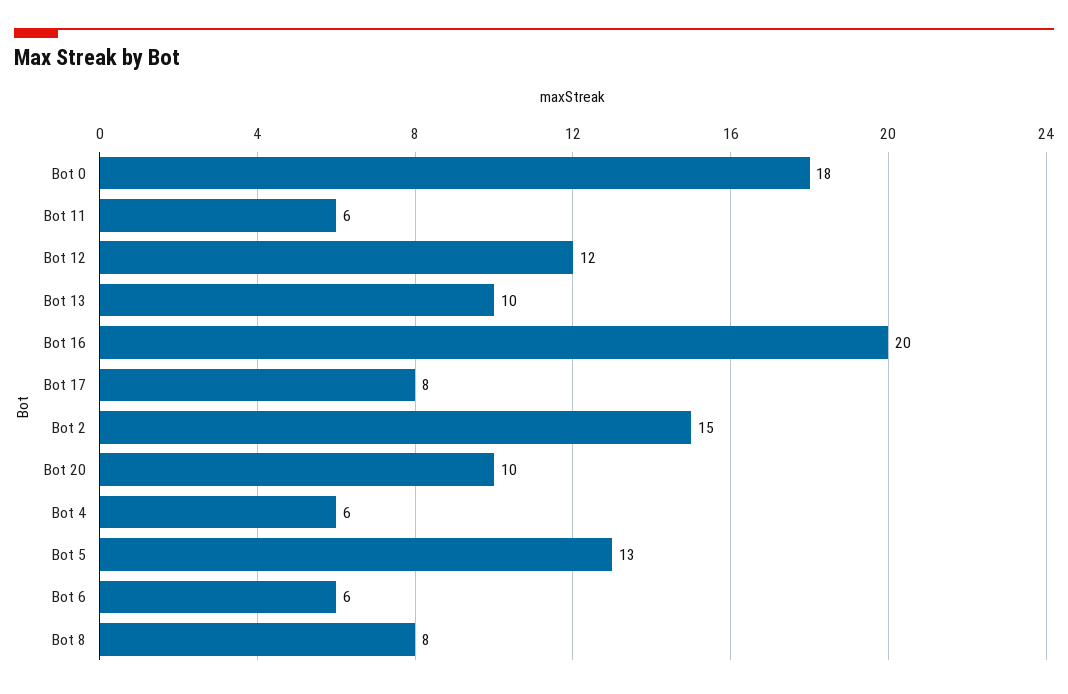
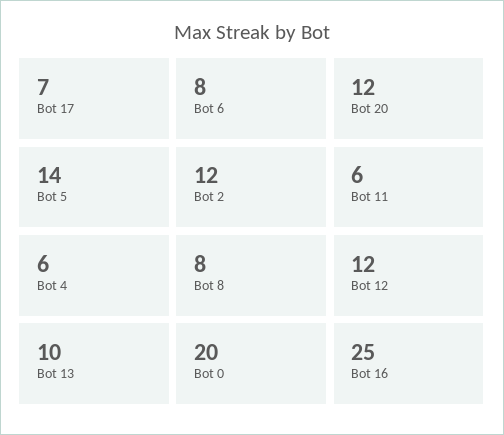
  {
-   "Bot 0": 18,
+   "Bot 0": 20,
    "Bot 11": 6,
    "Bot 12": 12,
    "Bot 13": 10,
-   "Bot 16": 20,
+   "Bot 16": 25,
-   "Bot 17": 8,
+   "Bot 17": 7,
-   "Bot 2": 15,
+   "Bot 2": 12,
-   "Bot 20": 10,
+   "Bot 20": 12,
    "Bot 4": 6,
-   "Bot 5": 13,
+   "Bot 5": 14,
-   "Bot 6": 6,
+   "Bot 6": 8,
    "Bot 8": 8
  }

